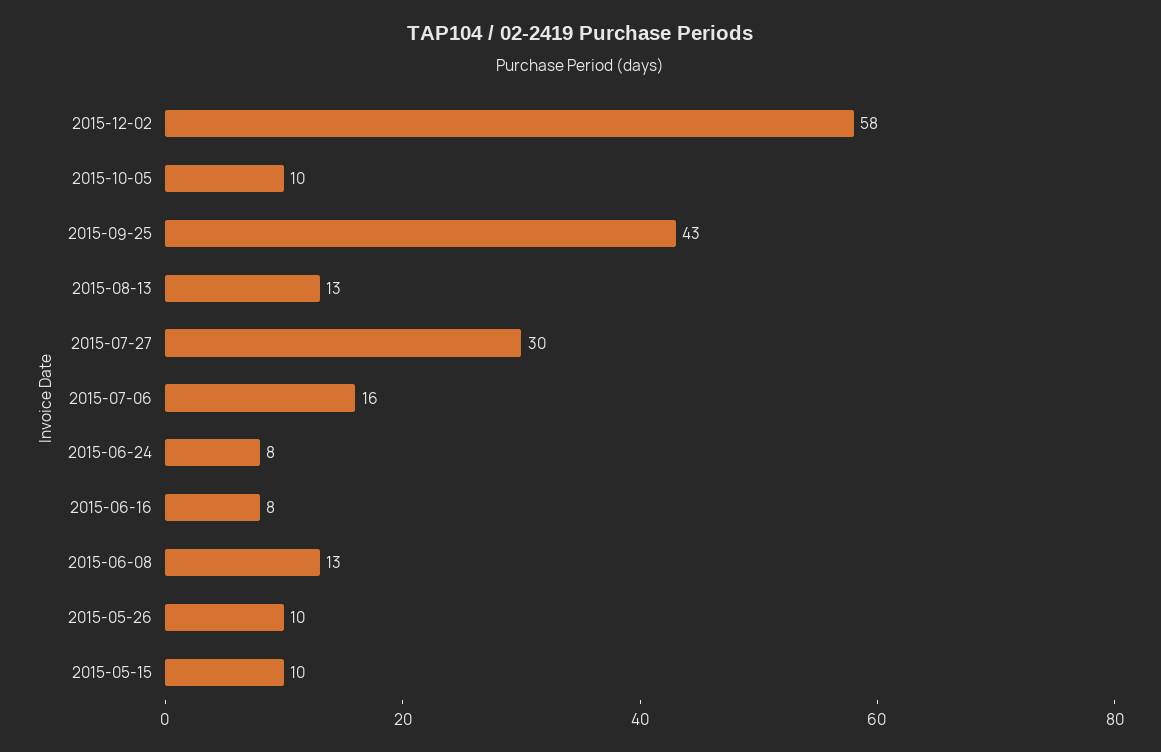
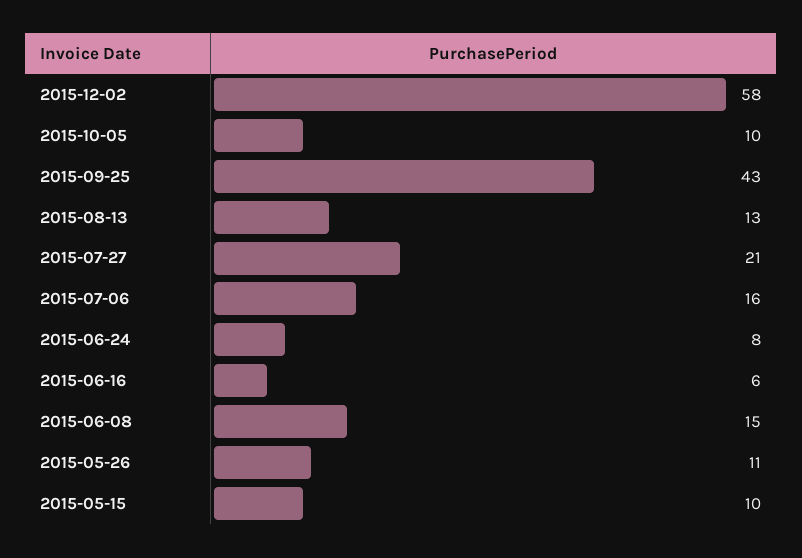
  {
    "2015-12-02": 58,
    "2015-10-05": 10,
    "2015-09-25": 43,
    "2015-08-13": 13,
-   "2015-07-27": 30,
+   "2015-07-27": 21,
    "2015-07-06": 16,
    "2015-06-24": 8,
-   "2015-06-16": 8,
+   "2015-06-16": 6,
-   "2015-06-08": 13,
+   "2015-06-08": 15,
-   "2015-05-26": 10,
+   "2015-05-26": 11,
    "2015-05-15": 10
  }

